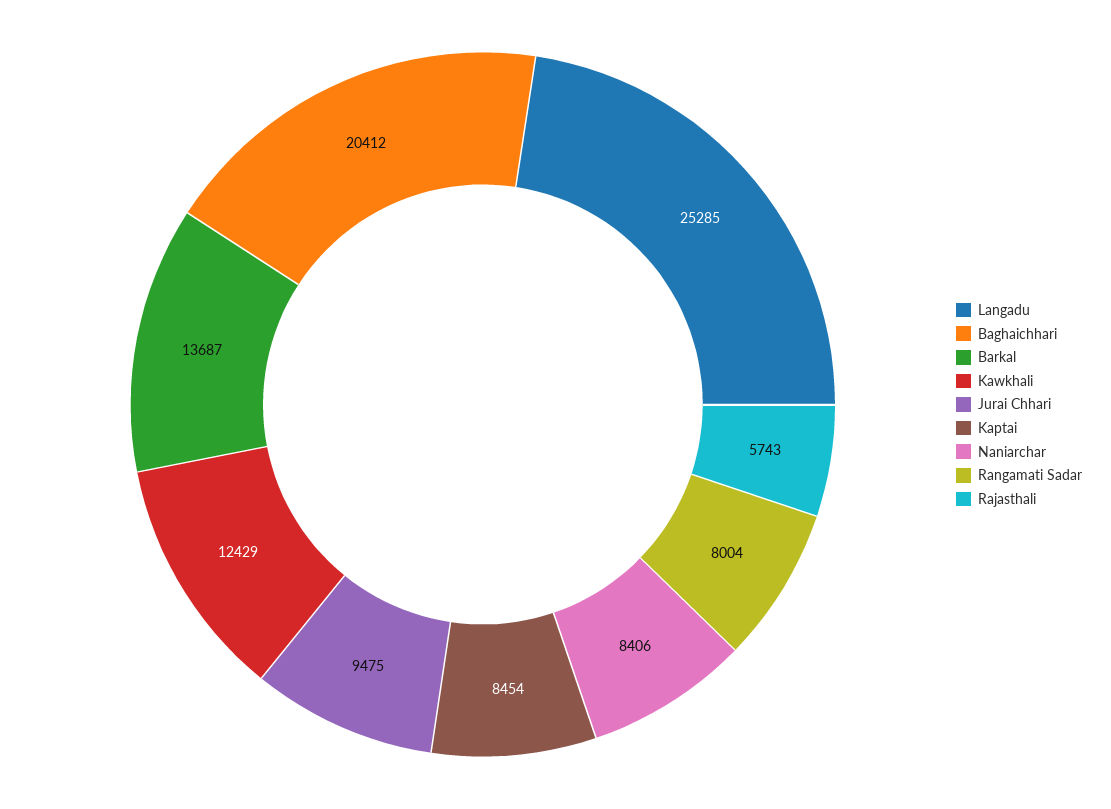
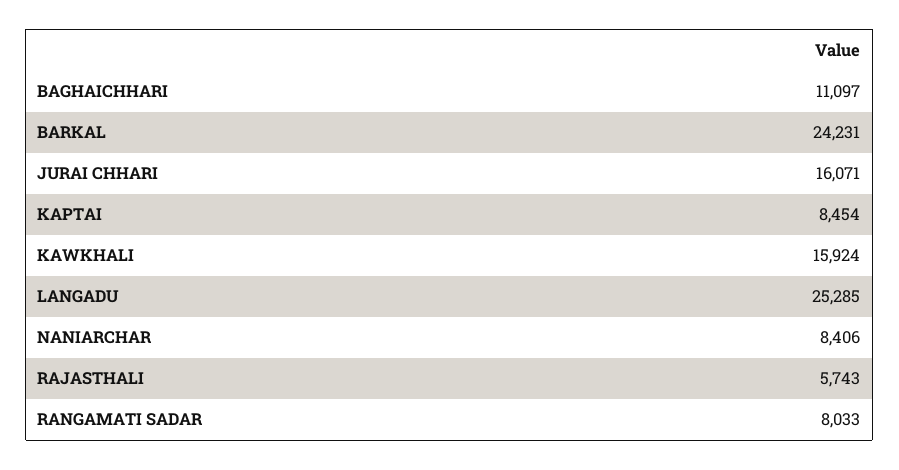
  {
    "Langadu": 25285,
-   "Baghaichhari": 20412,
+   "Baghaichhari": 11097,
-   "Barkal": 13687,
+   "Barkal": 24231,
-   "Kawkhali": 12429,
+   "Kawkhali": 15924,
-   "Jurai Chhari": 9475,
+   "Jurai Chhari": 16071,
    "Kaptai": 8454,
    "Naniarchar": 8406,
-   "Rangamati Sadar": 8004,
+   "Rangamati Sadar": 8033,
    "Rajasthali": 5743
  }

